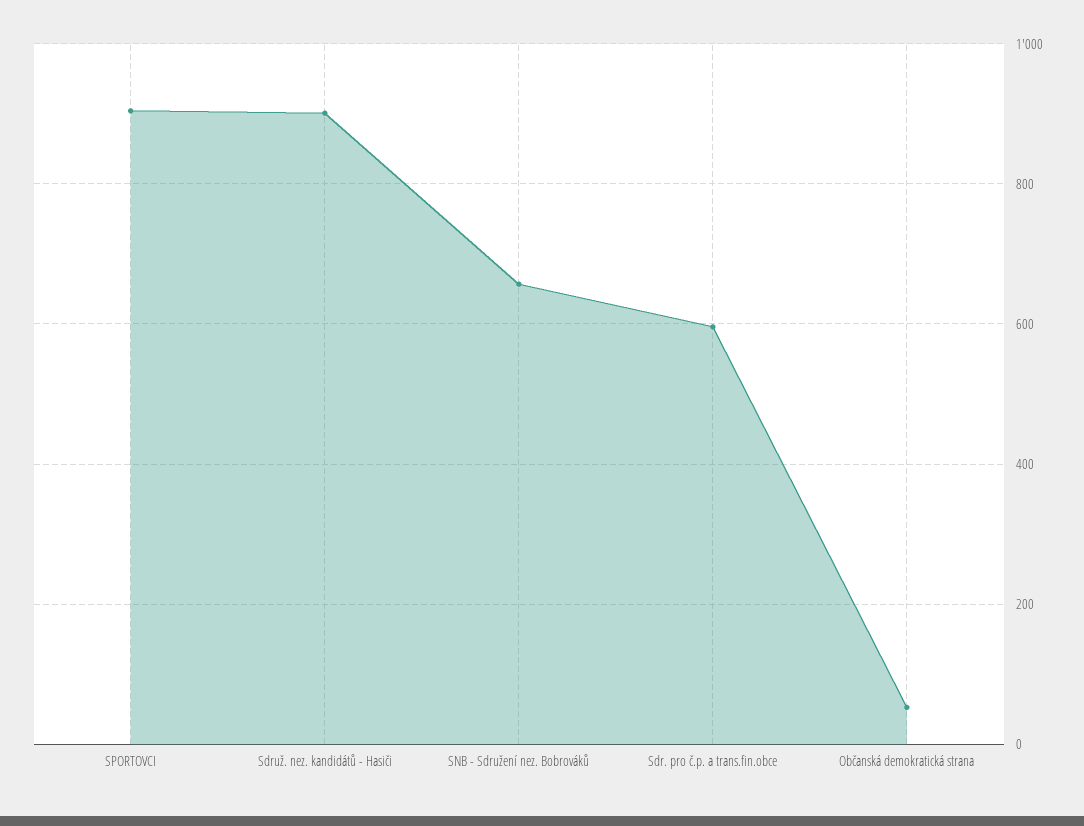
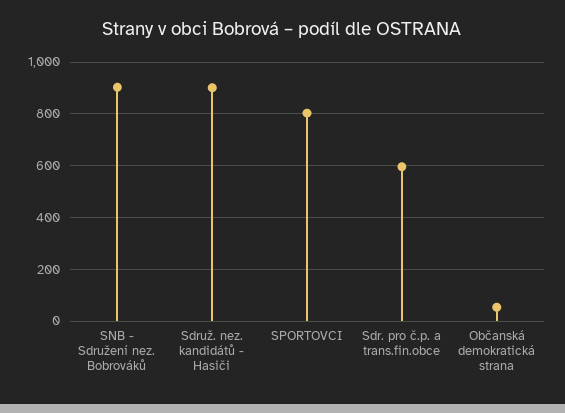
  {
-   "SPORTOVCI": 900,
+   "SPORTOVCI": 800,
    "Sdruž. nez. kandidátů - Hasiči": 900,
-   "SNB - Sdružení nez. Bobrováků": 660,
+   "SNB - Sdružení nez. Bobrováků": 900,
    "Sdr. pro č.p. a trans.fin.obce": 600,
    "Občanská demokratická strana": 60
  }

